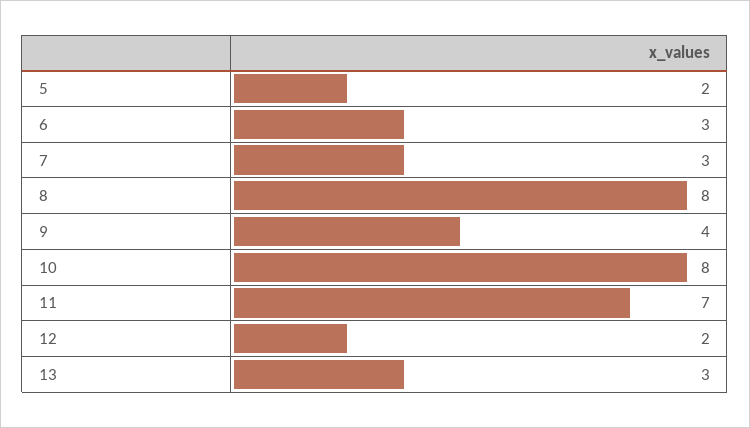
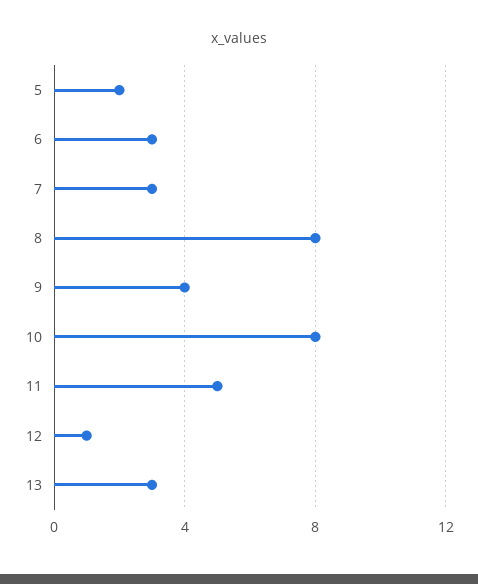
  {
    "5": 2,
    "6": 3,
    "7": 3,
    "8": 8,
    "9": 4,
    "10": 8,
-   "11": 7,
+   "11": 5,
-   "12": 2,
+   "12": 1,
    "13": 3
  }

